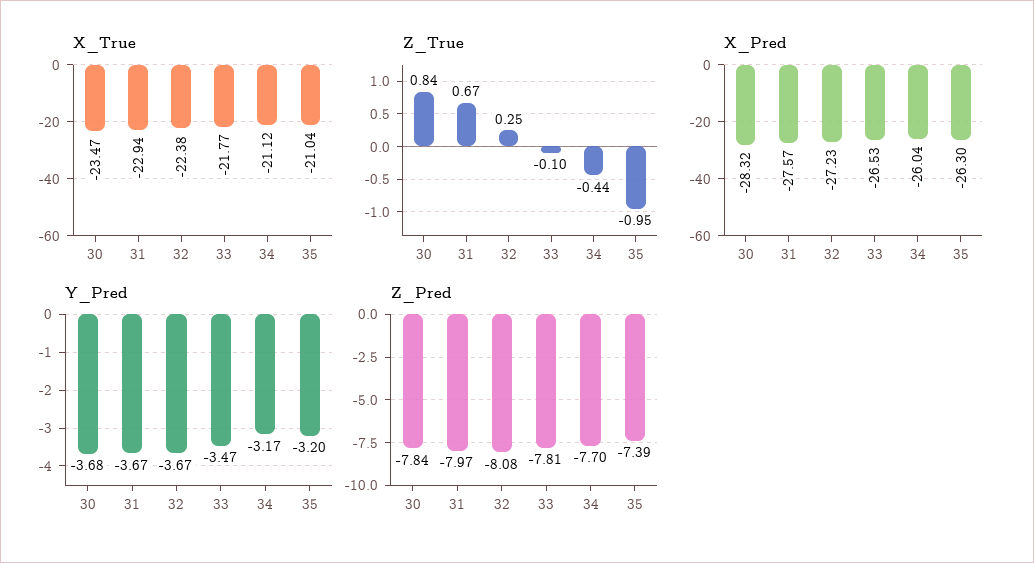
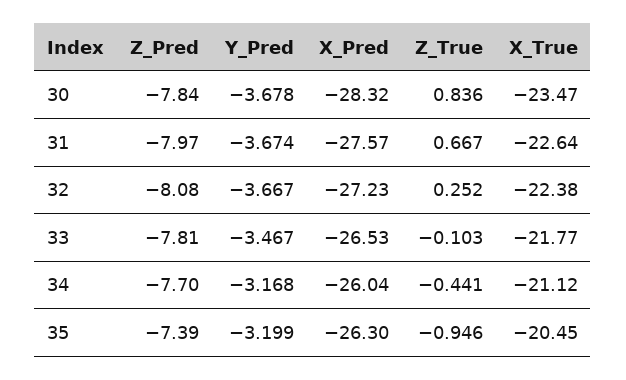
  {
    "X_True": {
      "30": -23.47,
-     "31": -22.94,
+     "31": -22.64,
      "32": -22.38,
      "33": -21.77,
      "34": -21.12,
-     "35": -21.04
+     "35": -20.45
    },
    "Z_True": {
      "30": 0.836,
      "31": 0.667,
      "32": 0.252,
      "33": -0.103,
      "34": -0.441,
      "35": -0.946
    },
    "X_Pred": {
      "30": -28.32,
      "31": -27.57,
      "32": -27.23,
      "33": -26.53,
      "34": -26.04,
      "35": -26.3
    },
    "Y_Pred": {
      "30": -3.678,
      "31": -3.674,
      "32": -3.667,
      "33": -3.467,
      "34": -3.168,
      "35": -3.199
    },
    "Z_Pred": {
      "30": -7.84,
      "31": -7.97,
      "32": -8.08,
      "33": -7.81,
      "34": -7.7,
      "35": -7.39
    }
  }

